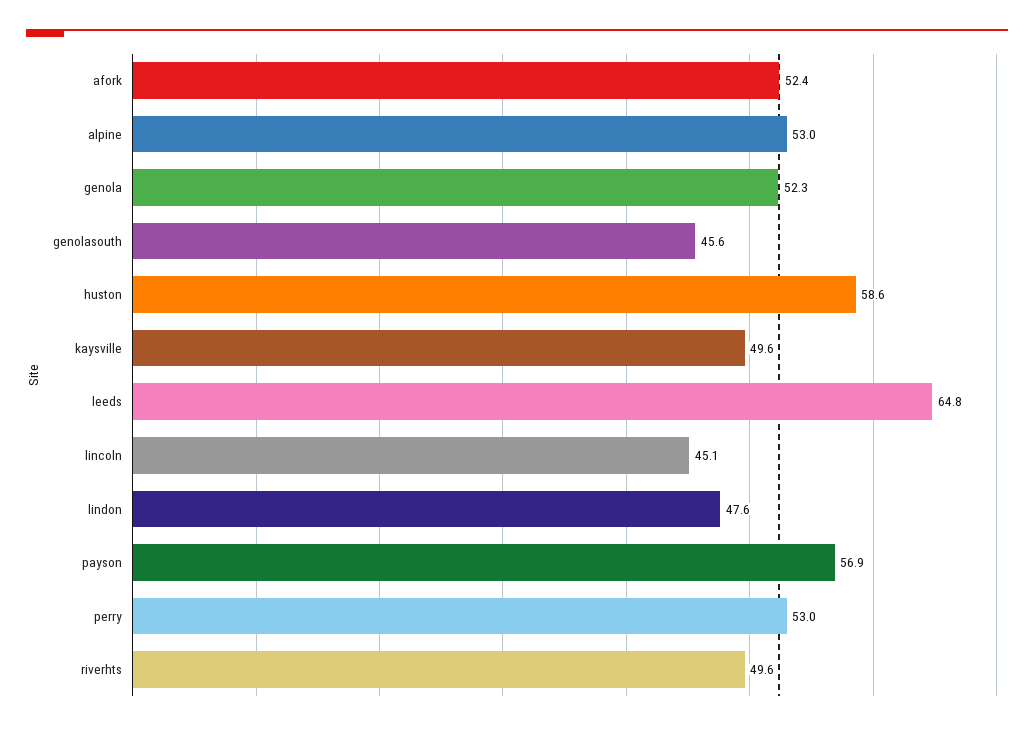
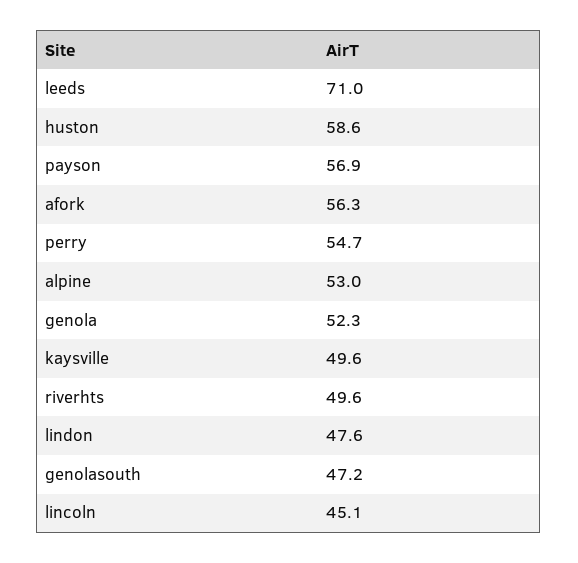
  {
-   "afork": 52.4,
+   "afork": 56.3,
    "alpine": 53,
    "genola": 52.3,
-   "genolasouth": 45.6,
+   "genolasouth": 47.2,
    "huston": 58.6,
    "kaysville": 49.6,
-   "leeds": 64.8,
+   "leeds": 71,
    "lincoln": 45.1,
    "lindon": 47.6,
    "payson": 56.9,
-   "perry": 53,
+   "perry": 54.7,
    "riverhts": 49.6
  }

